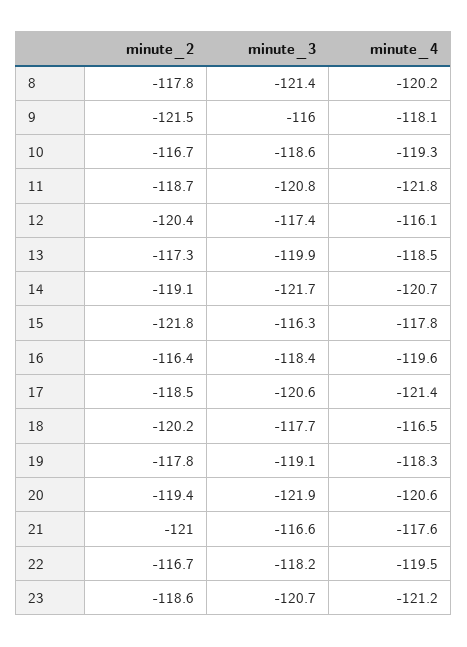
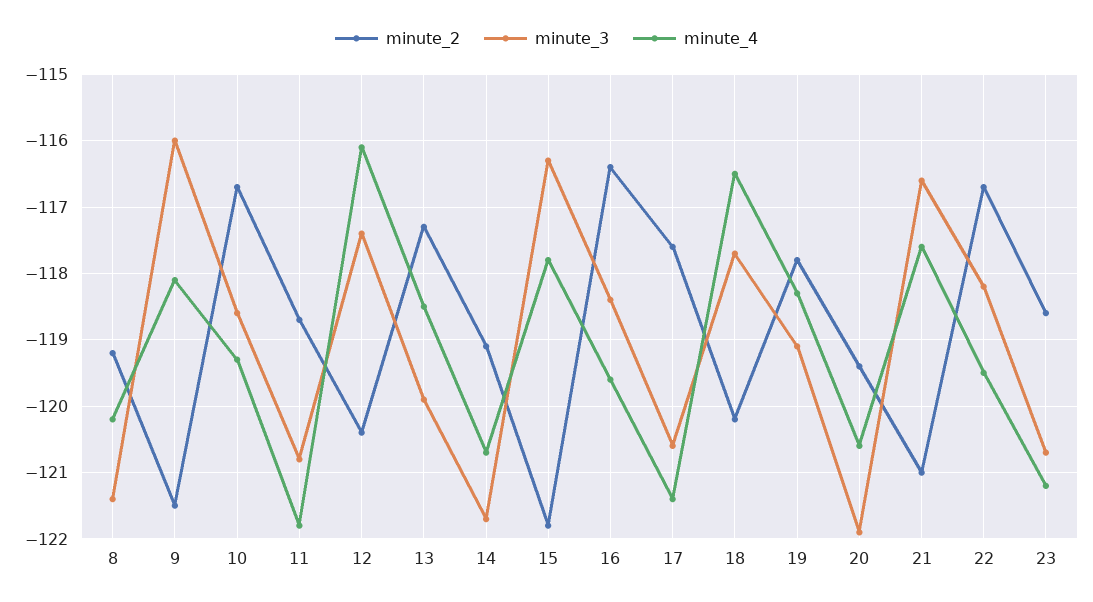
  {
    "minute_2": {
-     "8": -117.8,
+     "8": -119.2,
      "9": -121.5,
      "10": -116.7,
      "11": -118.7,
      "12": -120.4,
      "13": -117.3,
      "14": -119.1,
      "15": -121.8,
      "16": -116.4,
-     "17": -118.5,
+     "17": -117.6,
      "18": -120.2,
      "19": -117.8,
      "20": -119.4,
      "21": -121,
      "22": -116.7,
      "23": -118.6
    },
    "minute_3": {
      "8": -121.4,
      "9": -116,
      "10": -118.6,
      "11": -120.8,
      "12": -117.4,
      "13": -119.9,
      "14": -121.7,
      "15": -116.3,
      "16": -118.4,
      "17": -120.6,
      "18": -117.7,
      "19": -119.1,
      "20": -121.9,
      "21": -116.6,
      "22": -118.2,
      "23": -120.7
    },
    "minute_4": {
      "8": -120.2,
      "9": -118.1,
      "10": -119.3,
      "11": -121.8,
      "12": -116.1,
      "13": -118.5,
      "14": -120.7,
      "15": -117.8,
      "16": -119.6,
      "17": -121.4,
      "18": -116.5,
      "19": -118.3,
      "20": -120.6,
      "21": -117.6,
      "22": -119.5,
      "23": -121.2
    }
  }

